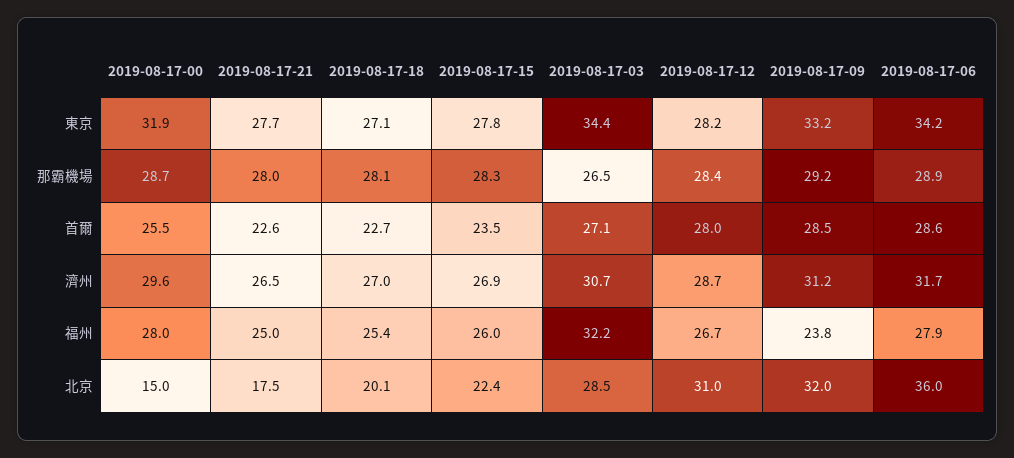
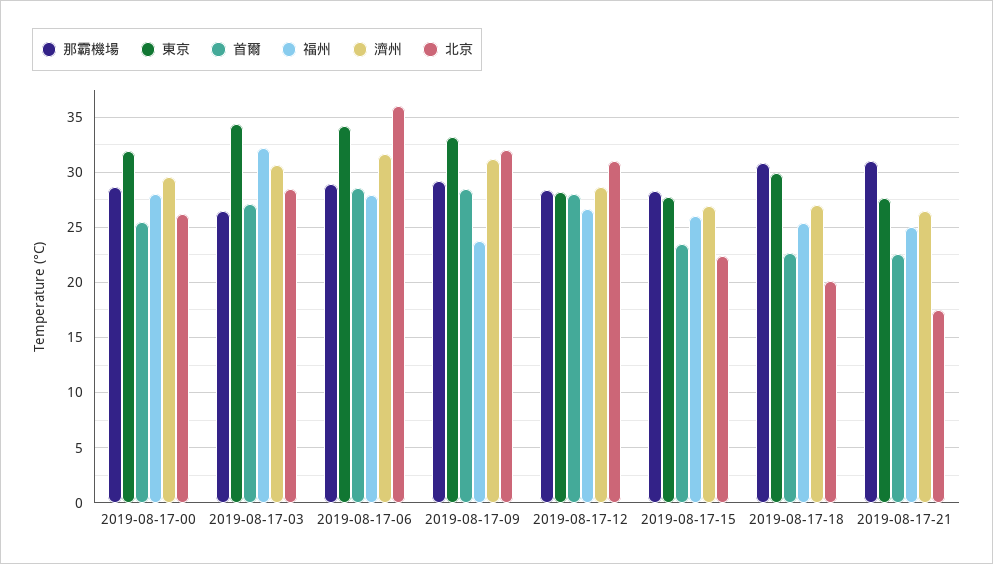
  {
    "東京": {
      "2019-08-17-00": 31.9,
      "2019-08-17-21": 27.7,
-     "2019-08-17-18": 27.1,
+     "2019-08-17-18": 30,
      "2019-08-17-15": 27.8,
      "2019-08-17-03": 34.4,
      "2019-08-17-12": 28.2,
      "2019-08-17-09": 33.2,
      "2019-08-17-06": 34.2
    },
    "那霸機場": {
      "2019-08-17-00": 28.7,
-     "2019-08-17-21": 28,
+     "2019-08-17-21": 31,
-     "2019-08-17-18": 28.1,
+     "2019-08-17-18": 31,
      "2019-08-17-15": 28.3,
      "2019-08-17-03": 26.5,
      "2019-08-17-12": 28.4,
      "2019-08-17-09": 29.2,
      "2019-08-17-06": 28.9
    },
    "首爾": {
      "2019-08-17-00": 25.5,
      "2019-08-17-21": 22.6,
      "2019-08-17-18": 22.7,
      "2019-08-17-15": 23.5,
      "2019-08-17-03": 27.1,
      "2019-08-17-12": 28,
      "2019-08-17-09": 28.5,
      "2019-08-17-06": 28.6
    },
    "濟州": {
      "2019-08-17-00": 29.6,
      "2019-08-17-21": 26.5,
      "2019-08-17-18": 27,
      "2019-08-17-15": 26.9,
      "2019-08-17-03": 30.7,
      "2019-08-17-12": 28.7,
      "2019-08-17-09": 31.2,
      "2019-08-17-06": 31.7
    },
    "福州": {
      "2019-08-17-00": 28,
      "2019-08-17-21": 25,
      "2019-08-17-18": 25.4,
      "2019-08-17-15": 26,
      "2019-08-17-03": 32.2,
      "2019-08-17-12": 26.7,
      "2019-08-17-09": 23.8,
      "2019-08-17-06": 27.9
    },
    "北京": {
-     "2019-08-17-00": 15,
+     "2019-08-17-00": 26,
      "2019-08-17-21": 17.5,
      "2019-08-17-18": 20.1,
      "2019-08-17-15": 22.4,
      "2019-08-17-03": 28.5,
      "2019-08-17-12": 31,
      "2019-08-17-09": 32,
      "2019-08-17-06": 36
    }
  }

